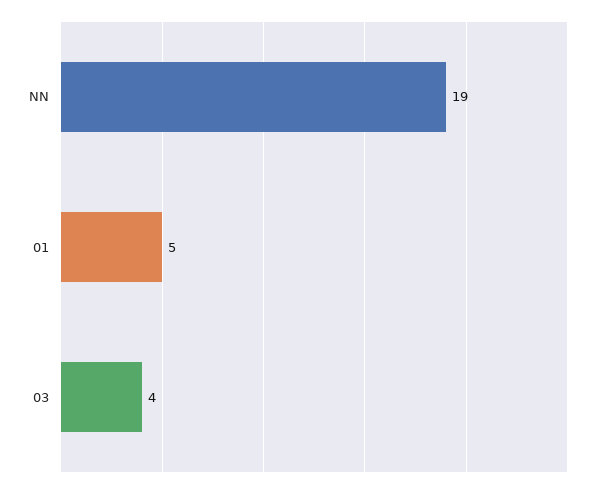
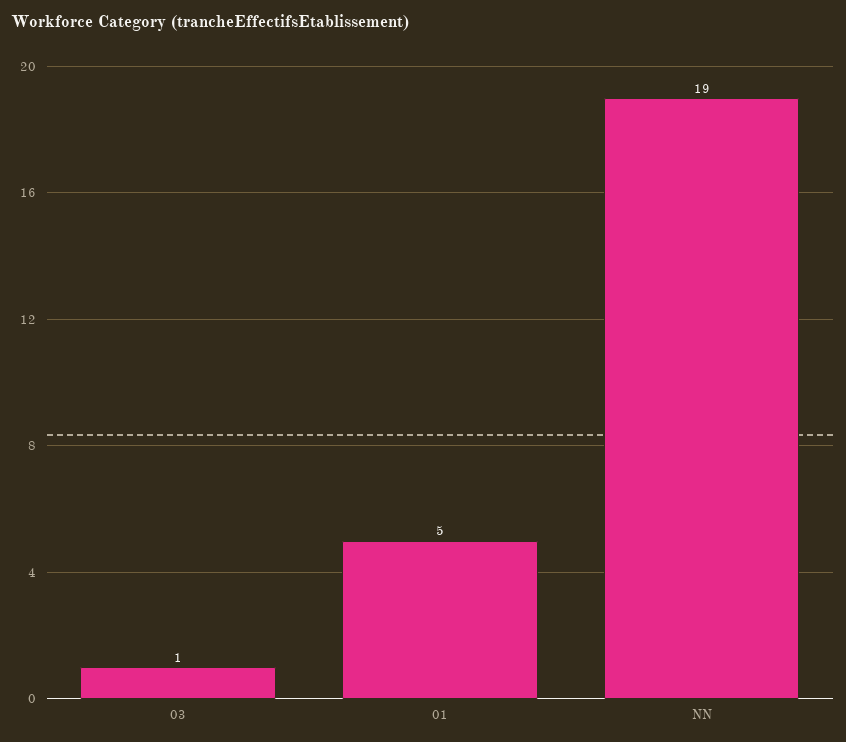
  {
    "NN": 19,
    "01": 5,
-   "03": 4
+   "03": 1
  }

